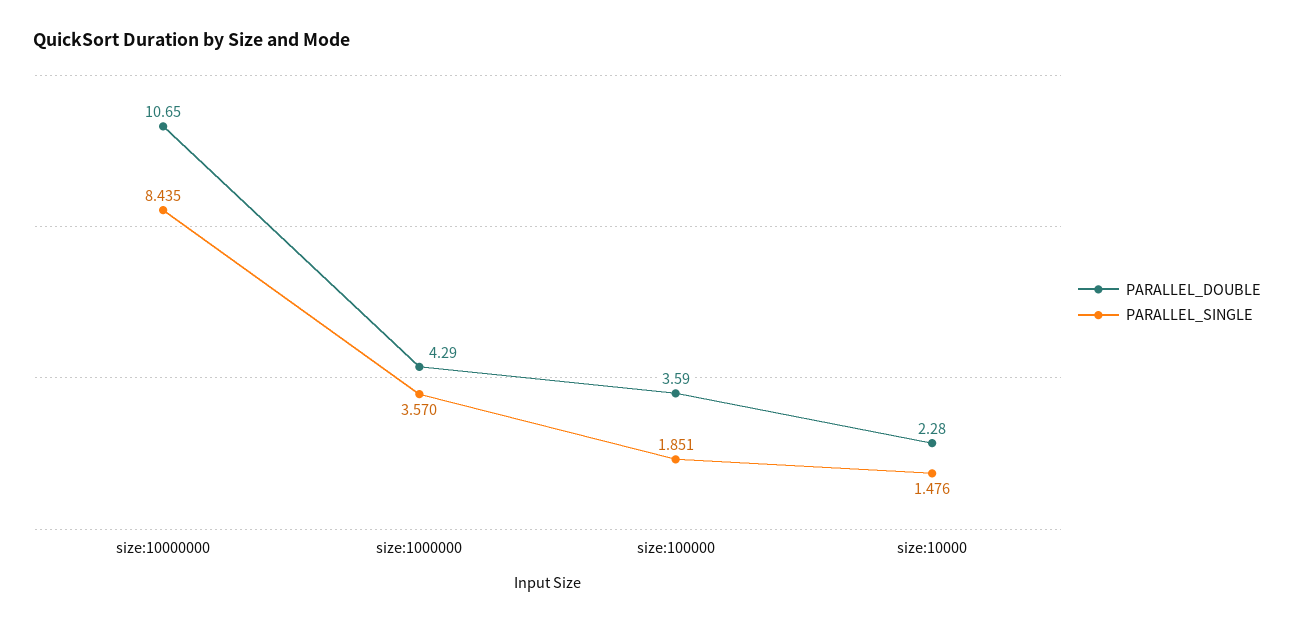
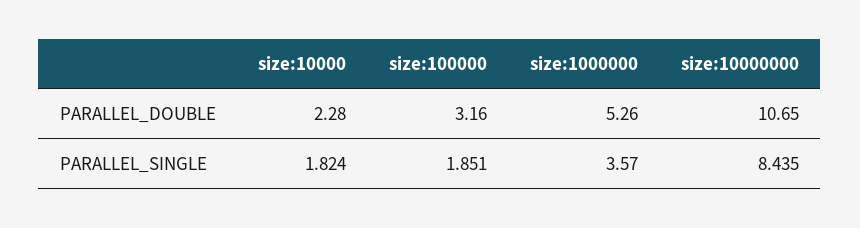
  {
    "PARALLEL_DOUBLE": {
      "size:10000000": 10.65,
-     "size:1000000": 4.29,
+     "size:1000000": 5.26,
-     "size:100000": 3.59,
+     "size:100000": 3.16,
      "size:10000": 2.28
    },
    "PARALLEL_SINGLE": {
      "size:10000000": 8.435,
      "size:1000000": 3.57,
      "size:100000": 1.851,
-     "size:10000": 1.476
+     "size:10000": 1.824
    }
  }

